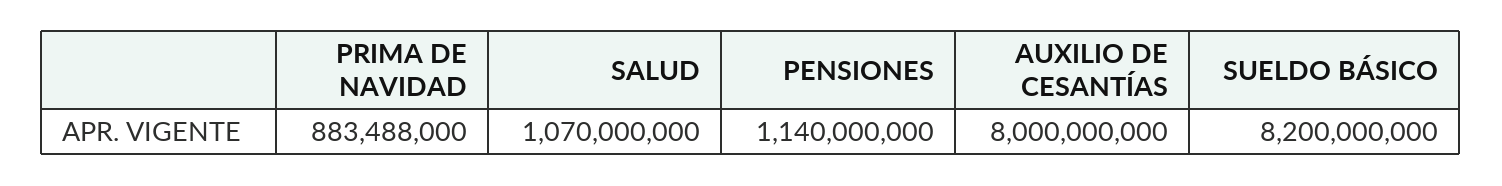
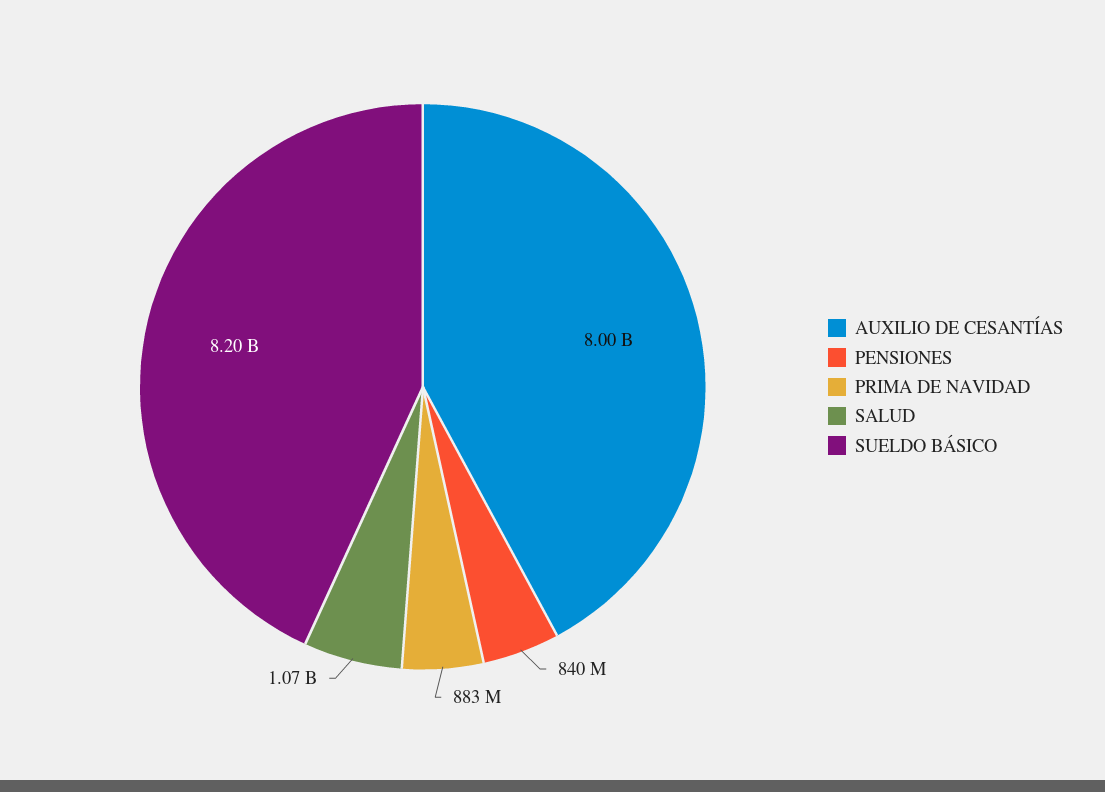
  {
    "PRIMA DE NAVIDAD": 883488000,
    "SALUD": 1070000000,
-   "PENSIONES": 1140000000,
+   "PENSIONES": 840000000,
    "AUXILIO DE CESANTÍAS": 8000000000,
    "SUELDO BÁSICO": 8200000000
  }

